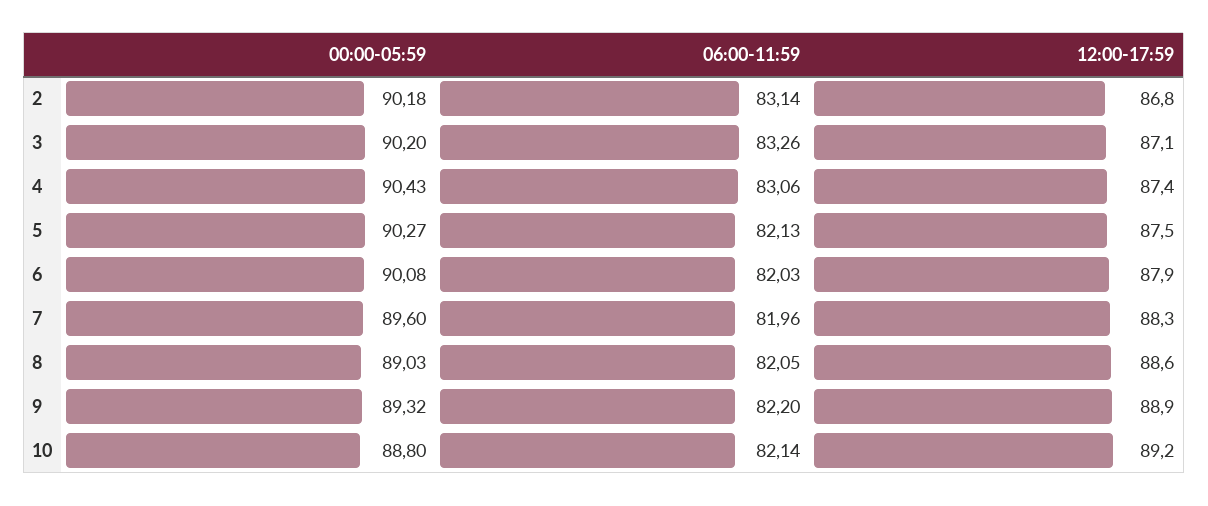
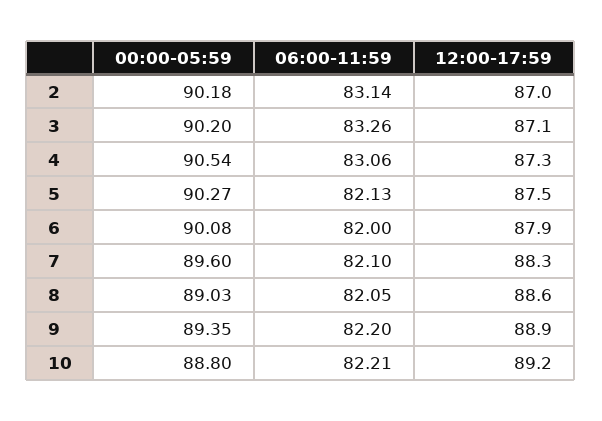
  {
    "00:00-05:59": {
      "2": 90.18,
      "3": 90.2,
-     "4": 90.43,
+     "4": 90.54,
      "5": 90.27,
      "6": 90.08,
      "7": 89.6,
      "8": 89.03,
-     "9": 89.32,
+     "9": 89.35,
      "10": 88.8
    },
    "06:00-11:59": {
      "2": 83.14,
      "3": 83.26,
      "4": 83.06,
      "5": 82.13,
-     "6": 82.03,
+     "6": 82,
-     "7": 81.96,
+     "7": 82.1,
      "8": 82.05,
      "9": 82.2,
-     "10": 82.14
+     "10": 82.21
    },
    "12:00-17:59": {
-     "2": 86.8,
+     "2": 87,
      "3": 87.1,
-     "4": 87.4,
+     "4": 87.3,
      "5": 87.5,
      "6": 87.9,
      "7": 88.3,
      "8": 88.6,
      "9": 88.9,
      "10": 89.2
    }
  }

